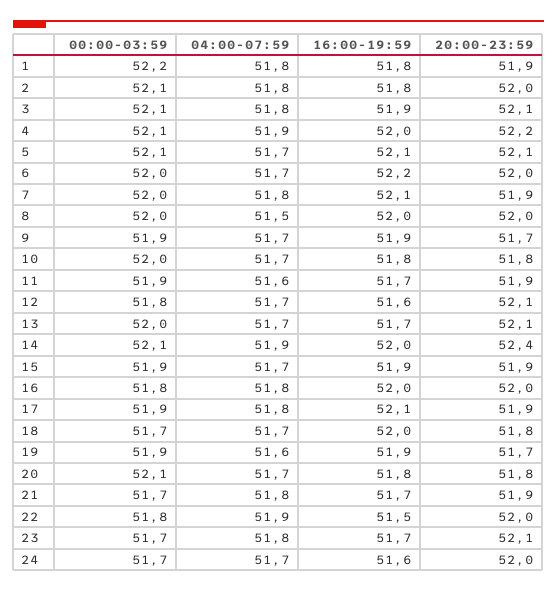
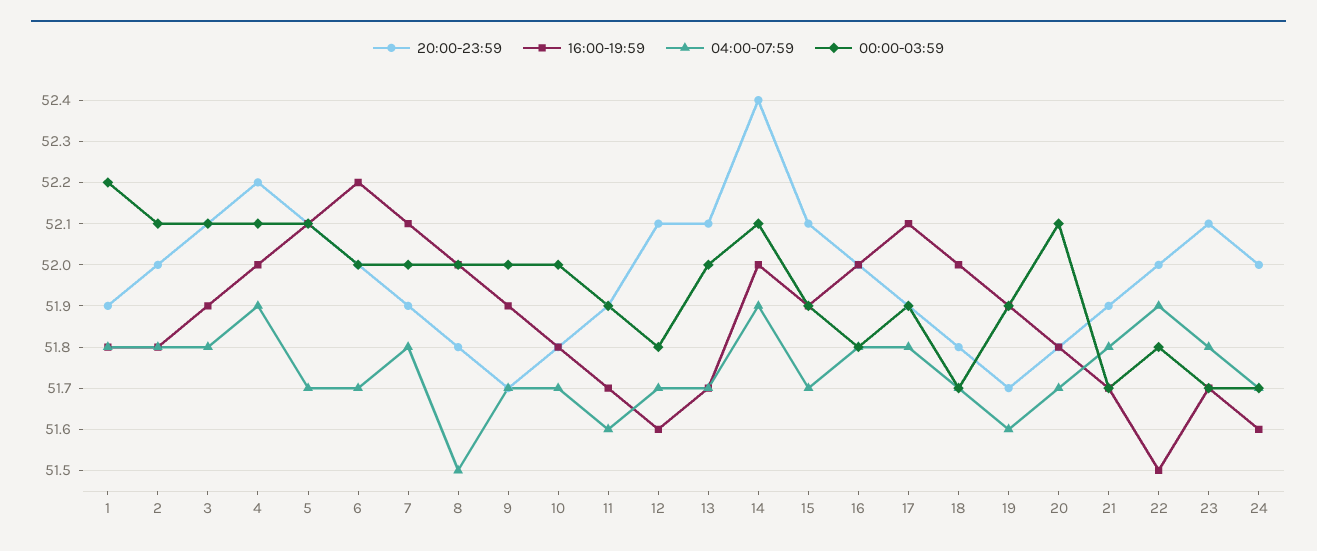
  {
    "00:00-03:59": {
      "1": 52.2,
      "2": 52.1,
      "3": 52.1,
      "4": 52.1,
      "5": 52.1,
      "6": 52,
      "7": 52,
      "8": 52,
-     "9": 51.9,
+     "9": 52,
      "10": 52,
      "11": 51.9,
      "12": 51.8,
      "13": 52,
      "14": 52.1,
      "15": 51.9,
      "16": 51.8,
      "17": 51.9,
      "18": 51.7,
      "19": 51.9,
      "20": 52.1,
      "21": 51.7,
      "22": 51.8,
      "23": 51.7,
      "24": 51.7
    },
    "04:00-07:59": {
      "1": 51.8,
      "2": 51.8,
      "3": 51.8,
      "4": 51.9,
      "5": 51.7,
      "6": 51.7,
      "7": 51.8,
      "8": 51.5,
      "9": 51.7,
      "10": 51.7,
      "11": 51.6,
      "12": 51.7,
      "13": 51.7,
      "14": 51.9,
      "15": 51.7,
      "16": 51.8,
      "17": 51.8,
      "18": 51.7,
      "19": 51.6,
      "20": 51.7,
      "21": 51.8,
      "22": 51.9,
      "23": 51.8,
      "24": 51.7
    },
    "16:00-19:59": {
      "1": 51.8,
      "2": 51.8,
      "3": 51.9,
      "4": 52,
      "5": 52.1,
      "6": 52.2,
      "7": 52.1,
      "8": 52,
      "9": 51.9,
      "10": 51.8,
      "11": 51.7,
      "12": 51.6,
      "13": 51.7,
      "14": 52,
      "15": 51.9,
      "16": 52,
      "17": 52.1,
      "18": 52,
      "19": 51.9,
      "20": 51.8,
      "21": 51.7,
      "22": 51.5,
      "23": 51.7,
      "24": 51.6
    },
    "20:00-23:59": {
      "1": 51.9,
      "2": 52,
      "3": 52.1,
      "4": 52.2,
      "5": 52.1,
      "6": 52,
      "7": 51.9,
-     "8": 52,
+     "8": 51.8,
      "9": 51.7,
      "10": 51.8,
      "11": 51.9,
      "12": 52.1,
      "13": 52.1,
      "14": 52.4,
-     "15": 51.9,
+     "15": 52.1,
      "16": 52,
      "17": 51.9,
      "18": 51.8,
      "19": 51.7,
      "20": 51.8,
      "21": 51.9,
      "22": 52,
      "23": 52.1,
      "24": 52
    }
  }

